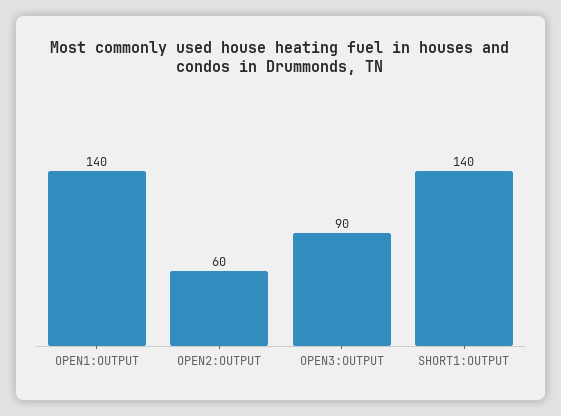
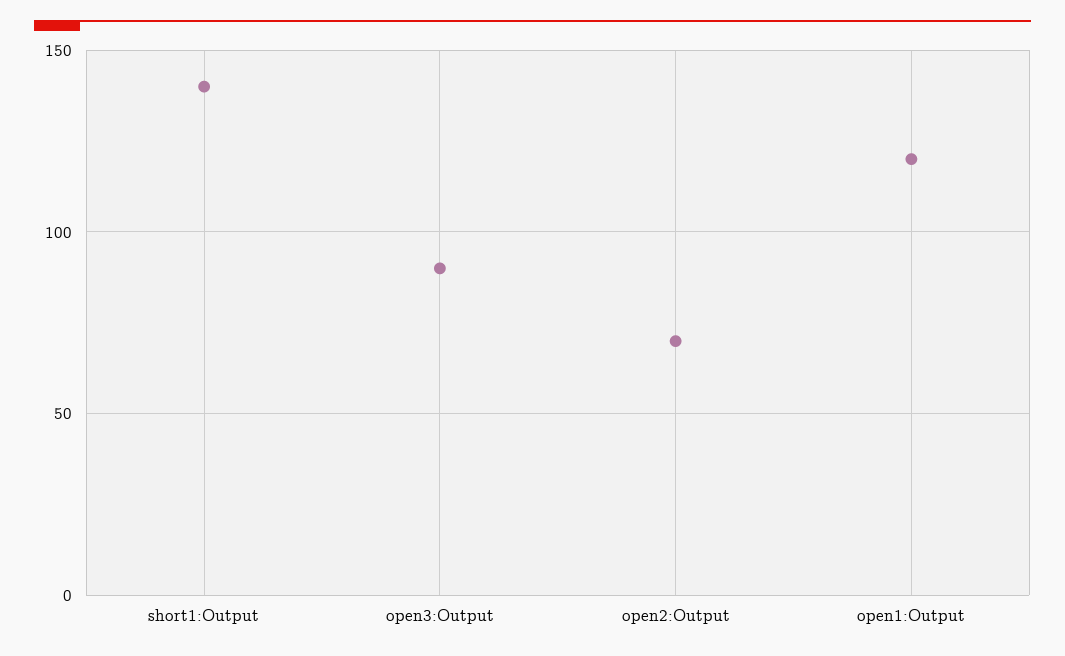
  {
-   "OPEN1:OUTPUT": 140,
+   "OPEN1:OUTPUT": 120,
-   "OPEN2:OUTPUT": 60,
+   "OPEN2:OUTPUT": 70,
    "OPEN3:OUTPUT": 90,
    "SHORT1:OUTPUT": 140
  }

